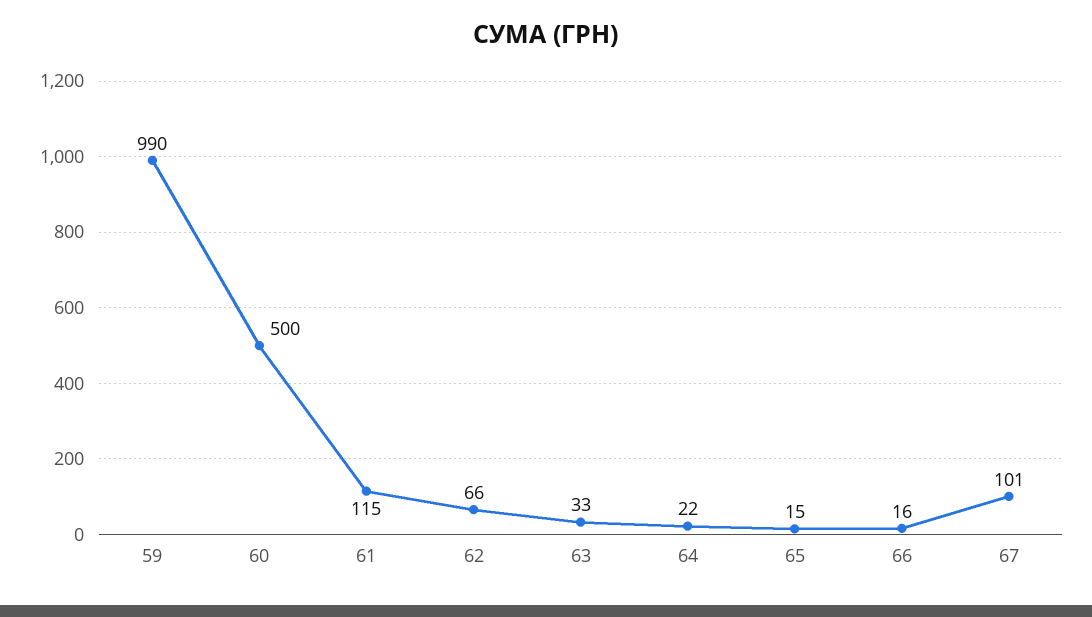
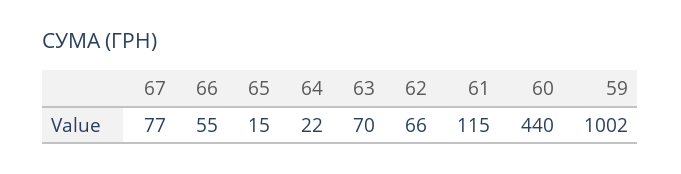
  {
-   "59": 990,
+   "59": 1002,
-   "60": 500,
+   "60": 440,
    "61": 115,
    "62": 66,
-   "63": 33,
+   "63": 70,
    "64": 22,
    "65": 15,
-   "66": 16,
+   "66": 55,
-   "67": 101
+   "67": 77
  }

